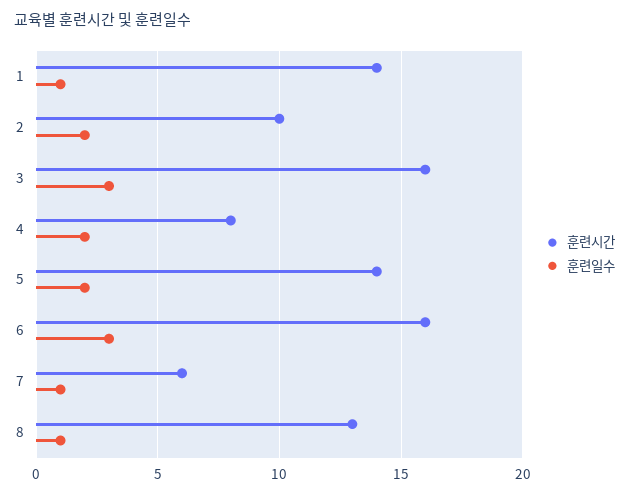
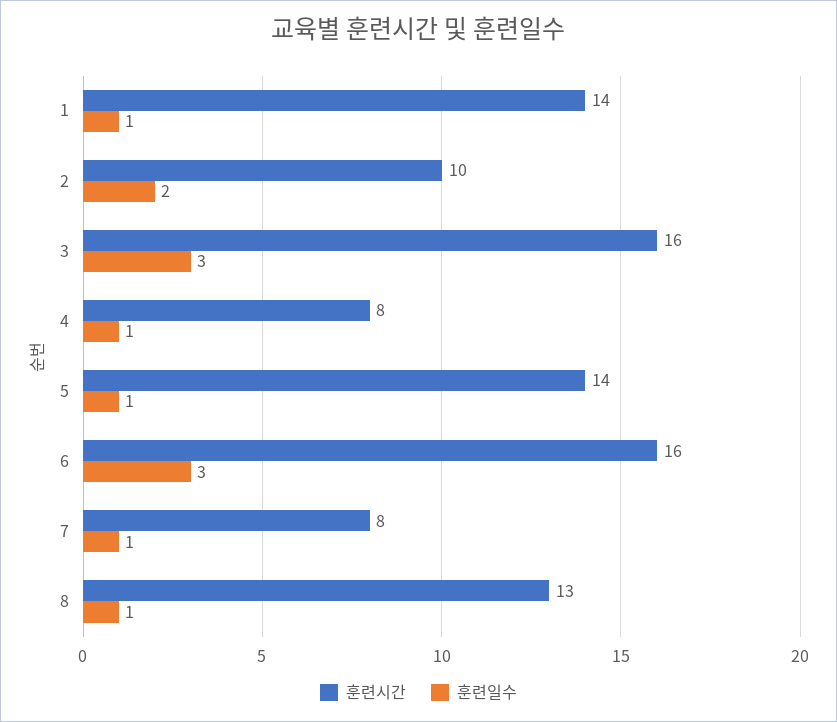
  {
    "훈련시간": {
      "1": 14,
      "2": 10,
      "3": 16,
      "4": 8,
      "5": 14,
      "6": 16,
-     "7": 6,
+     "7": 8,
      "8": 13
    },
    "훈련일수": {
      "1": 1,
      "2": 2,
      "3": 3,
-     "4": 2,
+     "4": 1,
-     "5": 2,
+     "5": 1,
      "6": 3,
      "7": 1,
      "8": 1
    }
  }

